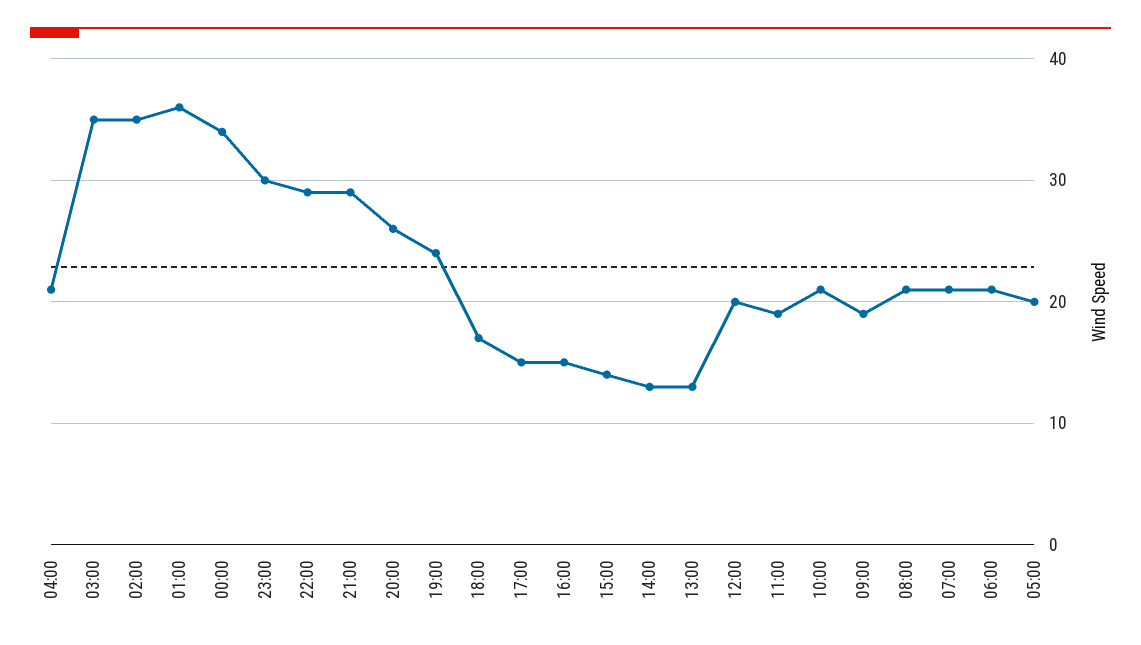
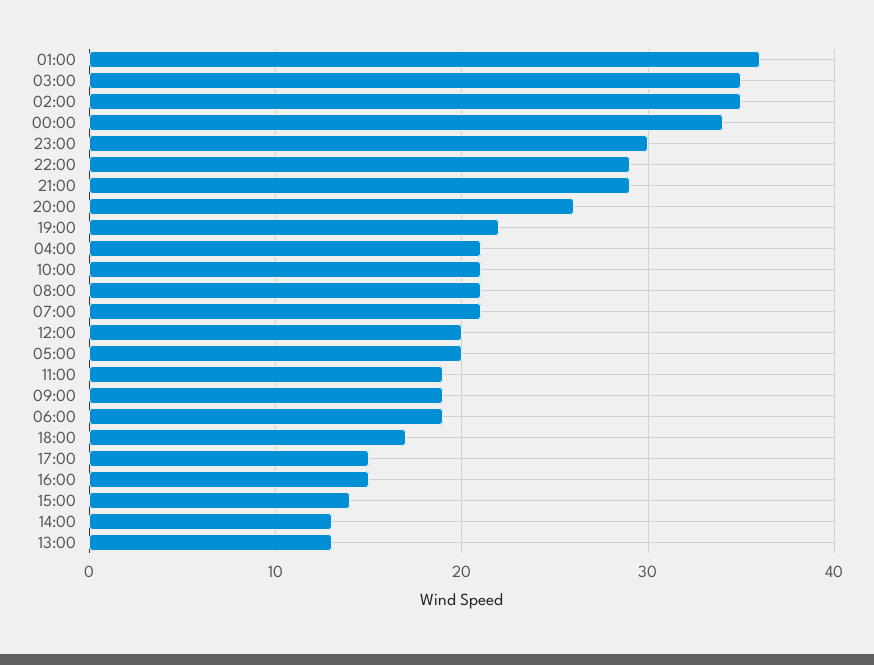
  {
    "04:00": 21,
    "03:00": 35,
    "02:00": 35,
    "01:00": 36,
    "00:00": 34,
    "23:00": 30,
    "22:00": 29,
    "21:00": 29,
    "20:00": 26,
-   "19:00": 24,
+   "19:00": 22,
    "18:00": 17,
    "17:00": 15,
    "16:00": 15,
    "15:00": 14,
    "14:00": 13,
    "13:00": 13,
    "12:00": 20,
    "11:00": 19,
    "10:00": 21,
    "09:00": 19,
    "08:00": 21,
    "07:00": 21,
-   "06:00": 21,
+   "06:00": 19,
    "05:00": 20
  }

